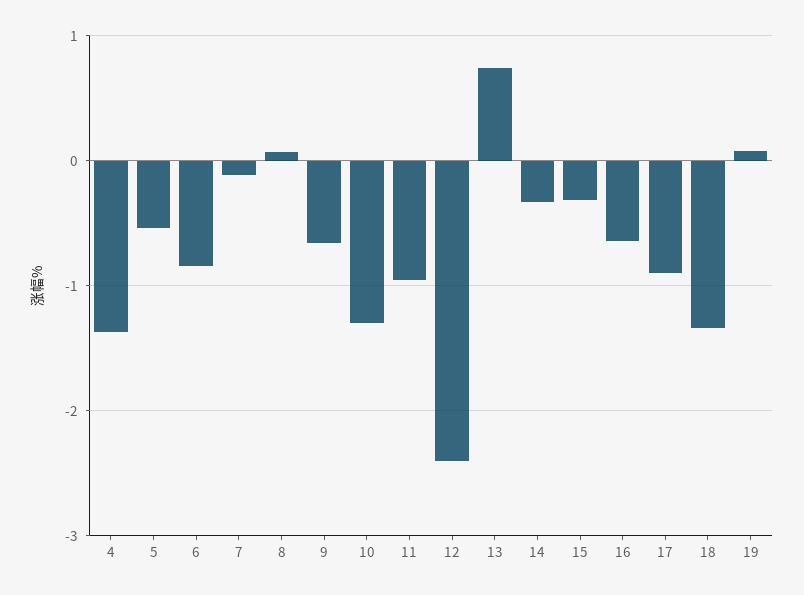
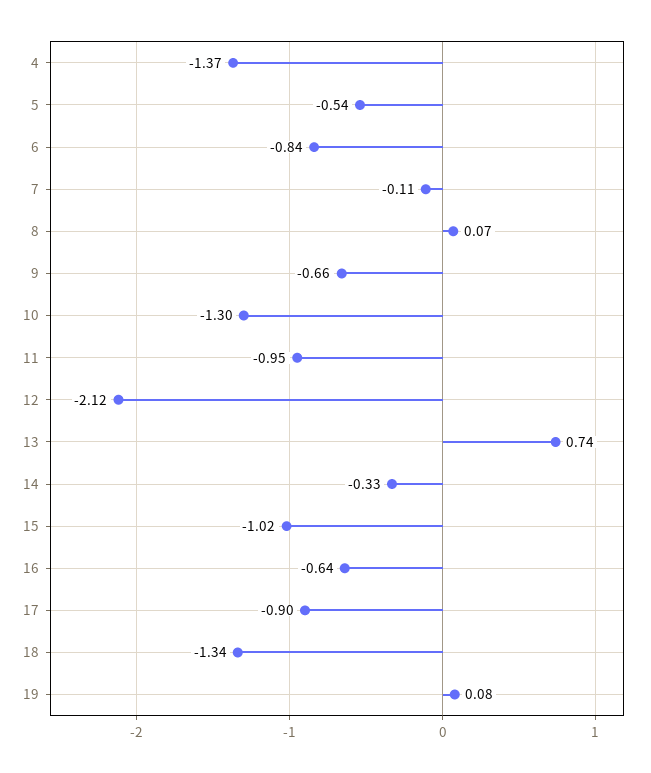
  {
    "4": -1.37,
    "5": -0.54,
    "6": -0.84,
    "7": -0.11,
    "8": 0.07,
    "9": -0.66,
    "10": -1.3,
    "11": -0.95,
-   "12": -2.4,
+   "12": -2.12,
    "13": 0.74,
    "14": -0.33,
-   "15": -0.3,
+   "15": -1.02,
    "16": -0.64,
    "17": -0.9,
    "18": -1.34,
    "19": 0.08
  }

